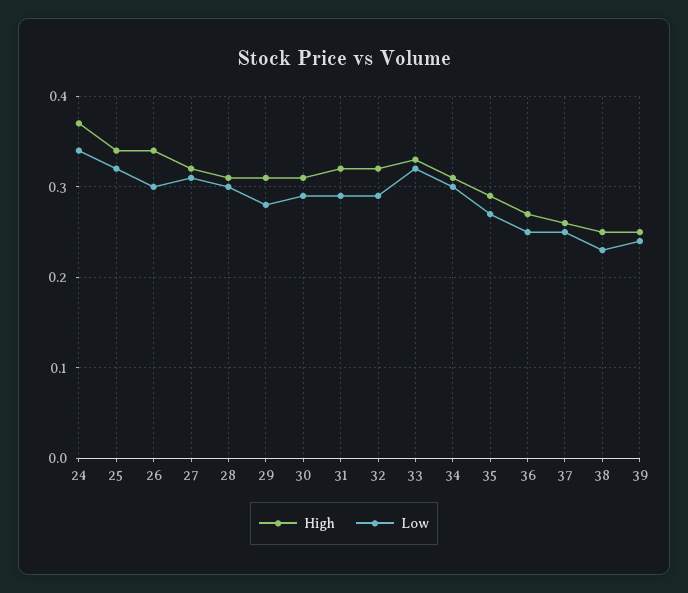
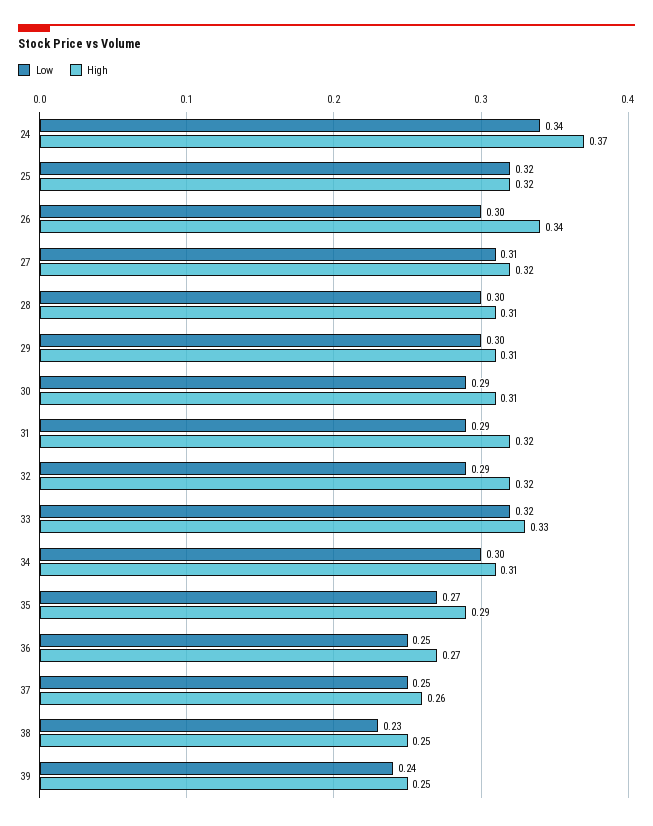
  {
    "High": {
      "24": 0.37,
-     "25": 0.34,
+     "25": 0.32,
      "26": 0.34,
      "27": 0.32,
      "28": 0.31,
      "29": 0.31,
      "30": 0.31,
      "31": 0.32,
      "32": 0.32,
      "33": 0.33,
      "34": 0.31,
      "35": 0.29,
      "36": 0.27,
      "37": 0.26,
      "38": 0.25,
      "39": 0.25
    },
    "Low": {
      "24": 0.34,
      "25": 0.32,
      "26": 0.3,
      "27": 0.31,
      "28": 0.3,
-     "29": 0.28,
+     "29": 0.3,
      "30": 0.29,
      "31": 0.29,
      "32": 0.29,
      "33": 0.32,
      "34": 0.3,
      "35": 0.27,
      "36": 0.25,
      "37": 0.25,
      "38": 0.23,
      "39": 0.24
    }
  }

